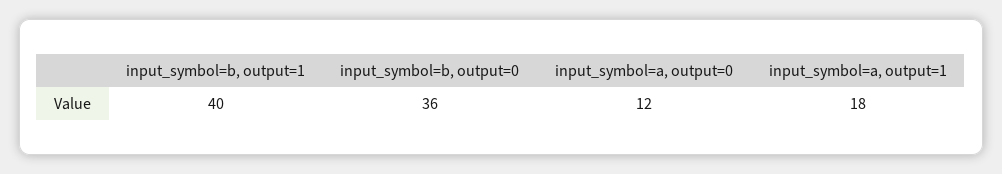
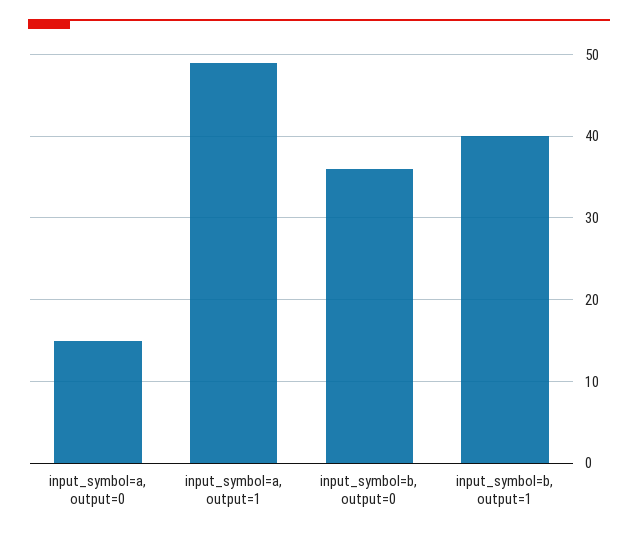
  {
    "input_symbol=b, output=1": 40,
    "input_symbol=b, output=0": 36,
-   "input_symbol=a, output=0": 12,
+   "input_symbol=a, output=0": 15,
-   "input_symbol=a, output=1": 18
+   "input_symbol=a, output=1": 49
  }

